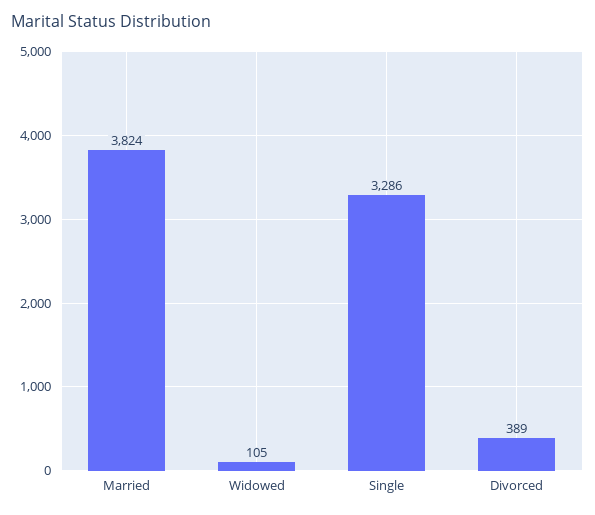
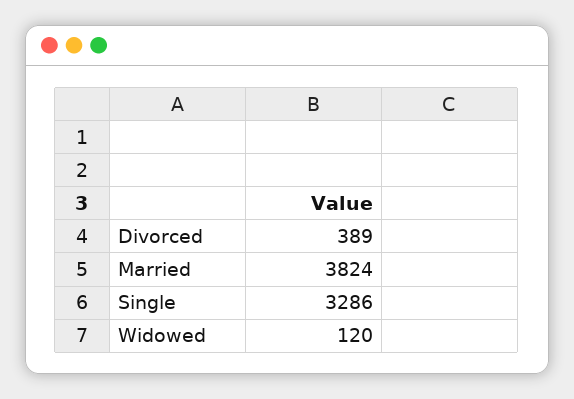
  {
    "Married": 3824,
-   "Widowed": 105,
+   "Widowed": 120,
    "Single": 3286,
    "Divorced": 389
  }

